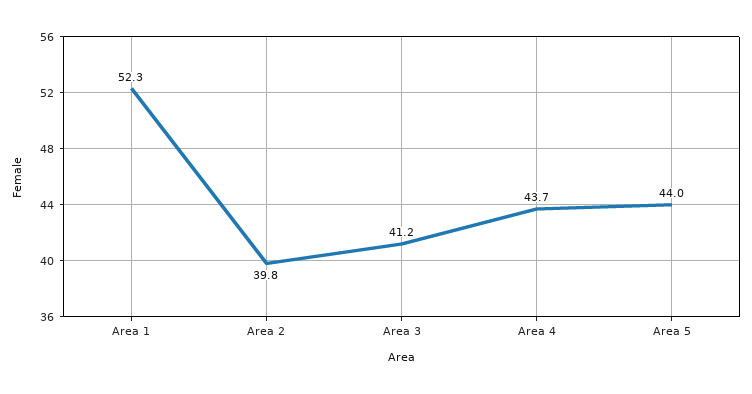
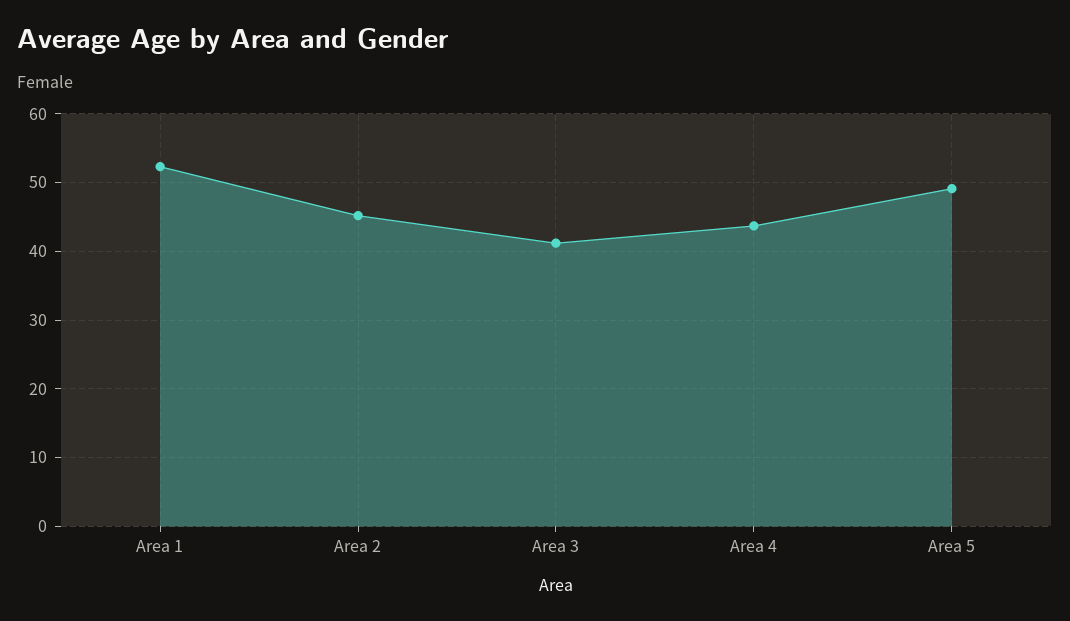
  {
    "Area 1": 52.3,
-   "Area 2": 39.8,
+   "Area 2": 45,
    "Area 3": 41.2,
    "Area 4": 43.7,
-   "Area 5": 44
+   "Area 5": 49
  }

